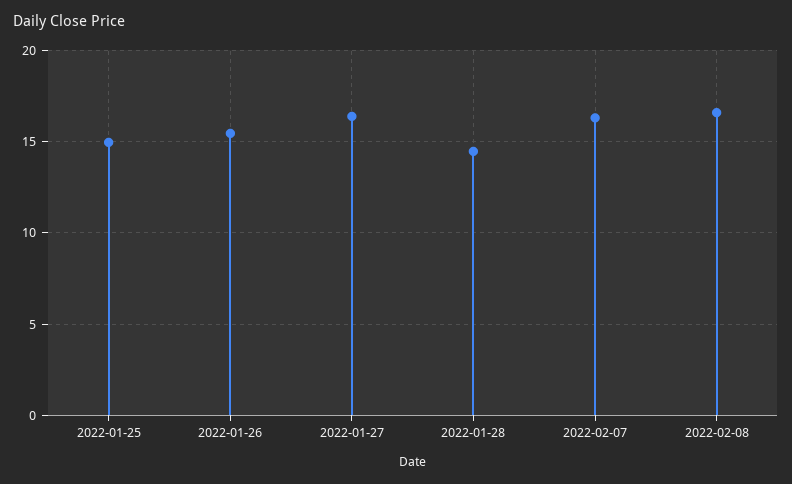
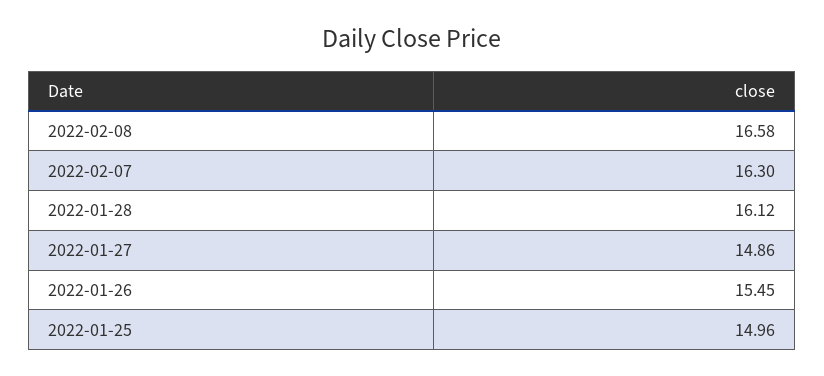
  {
    "2022-01-25": 14.96,
    "2022-01-26": 15.45,
-   "2022-01-27": 16.5,
+   "2022-01-27": 14.86,
-   "2022-01-28": 14.5,
+   "2022-01-28": 16.12,
    "2022-02-07": 16.3,
    "2022-02-08": 16.58
  }

